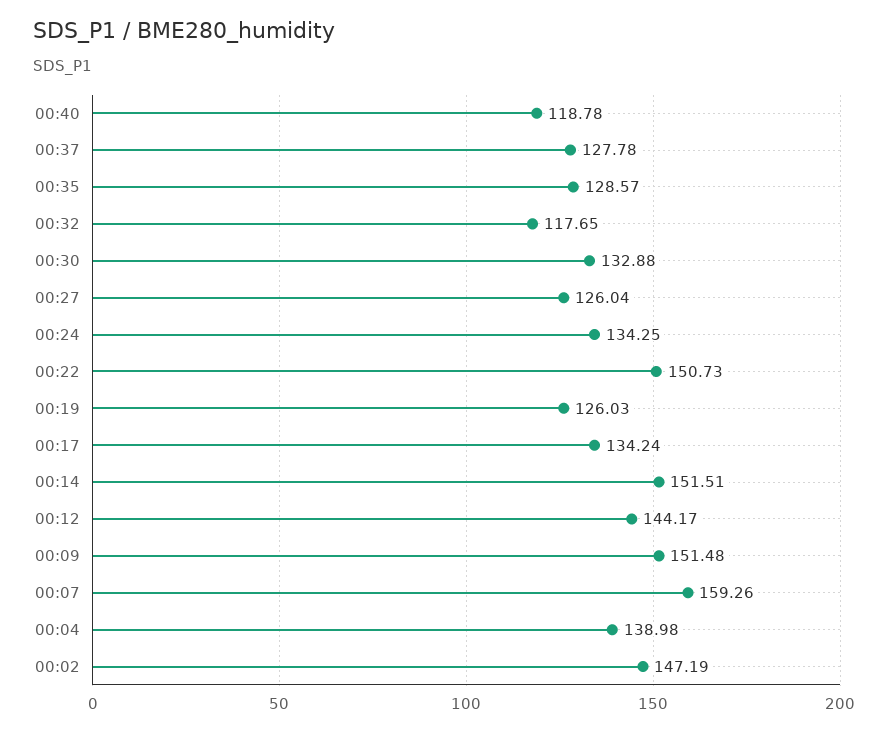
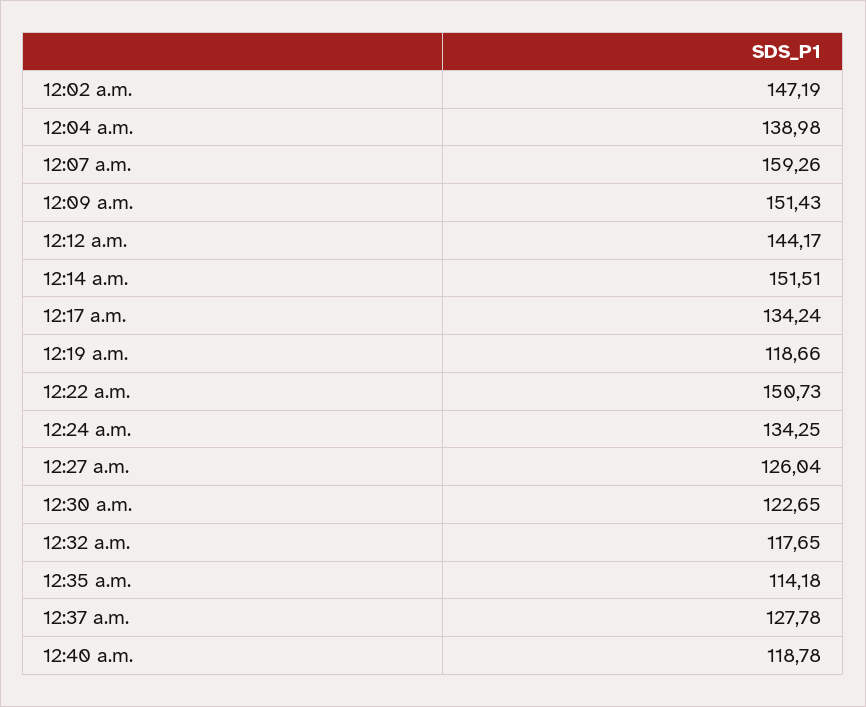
  {
    "00:40": 118.78,
    "00:37": 127.78,
-   "00:35": 128.57,
+   "00:35": 114.18,
    "00:32": 117.65,
-   "00:30": 132.88,
+   "00:30": 122.65,
    "00:27": 126.04,
    "00:24": 134.25,
    "00:22": 150.73,
-   "00:19": 126.03,
+   "00:19": 118.66,
    "00:17": 134.24,
    "00:14": 151.51,
    "00:12": 144.17,
-   "00:09": 151.48,
+   "00:09": 151.43,
    "00:07": 159.26,
    "00:04": 138.98,
    "00:02": 147.19
  }

